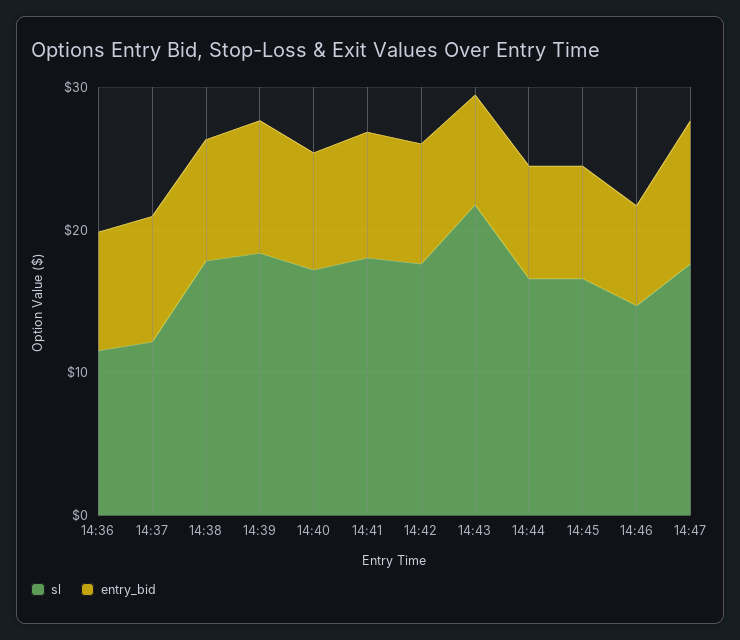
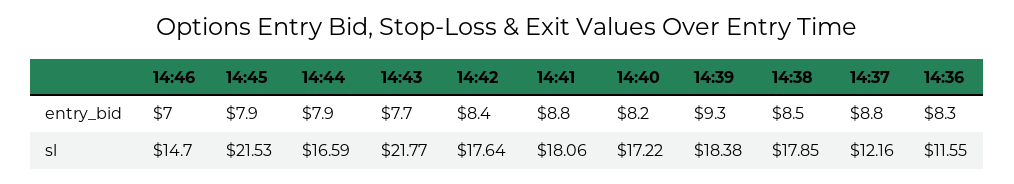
  {
    "sl": {
      "14:36": 11.55,
      "14:37": 12.16,
      "14:38": 17.85,
      "14:39": 18.38,
      "14:40": 17.22,
      "14:41": 18.06,
      "14:42": 17.64,
      "14:43": 21.77,
      "14:44": 16.59,
-     "14:45": 16,
+     "14:45": 21.53,
-     "14:46": 14.7,
+     "14:46": 14.7
-     "14:47": 18
    },
    "entry_bid": {
      "14:36": 8.3,
      "14:37": 8.8,
      "14:38": 8.5,
      "14:39": 9.3,
      "14:40": 8.2,
      "14:41": 8.8,
      "14:42": 8.4,
      "14:43": 7.7,
      "14:44": 7.9,
      "14:45": 7.9,
-     "14:46": 7,
+     "14:46": 7
-     "14:47": 10
    }
  }

